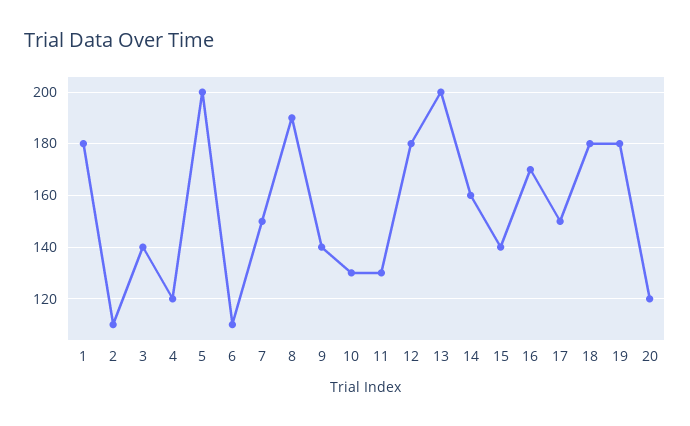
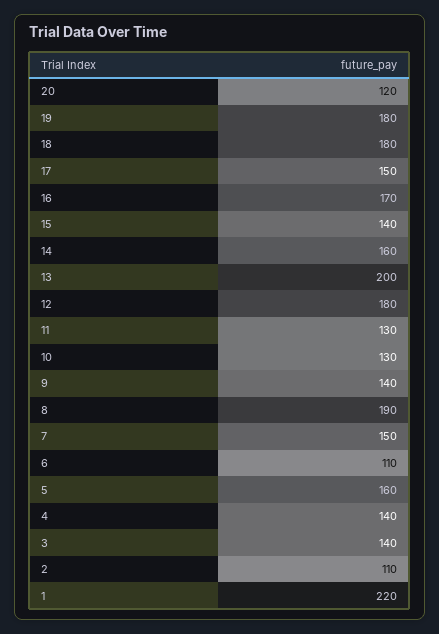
  {
-   "1": 180,
+   "1": 220,
    "2": 110,
    "3": 140,
-   "4": 120,
+   "4": 140,
-   "5": 200,
+   "5": 160,
    "6": 110,
    "7": 150,
    "8": 190,
    "9": 140,
    "10": 130,
    "11": 130,
    "12": 180,
    "13": 200,
    "14": 160,
    "15": 140,
    "16": 170,
    "17": 150,
    "18": 180,
    "19": 180,
    "20": 120
  }

